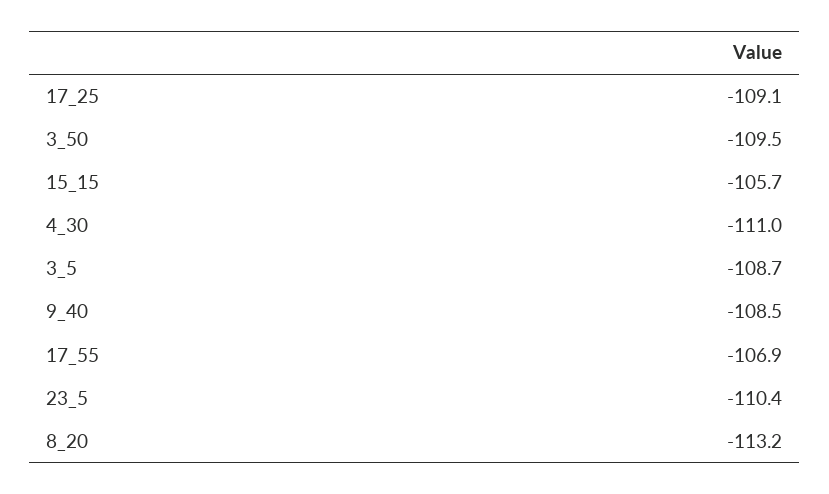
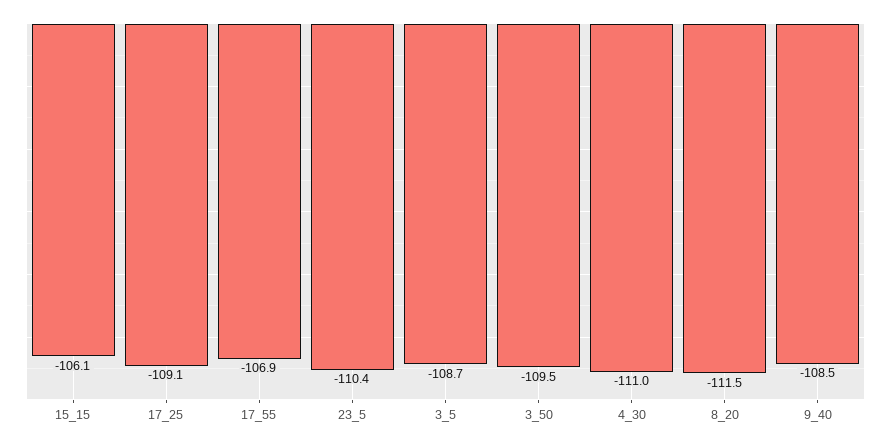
  {
    "17_25": -109.1,
    "3_50": -109.5,
-   "15_15": -105.7,
+   "15_15": -106.1,
    "4_30": -111,
    "3_5": -108.7,
    "9_40": -108.5,
    "17_55": -106.9,
    "23_5": -110.4,
-   "8_20": -113.2
+   "8_20": -111.5
  }

